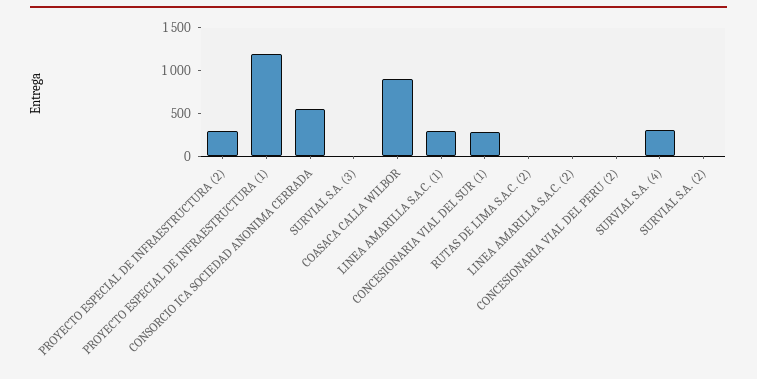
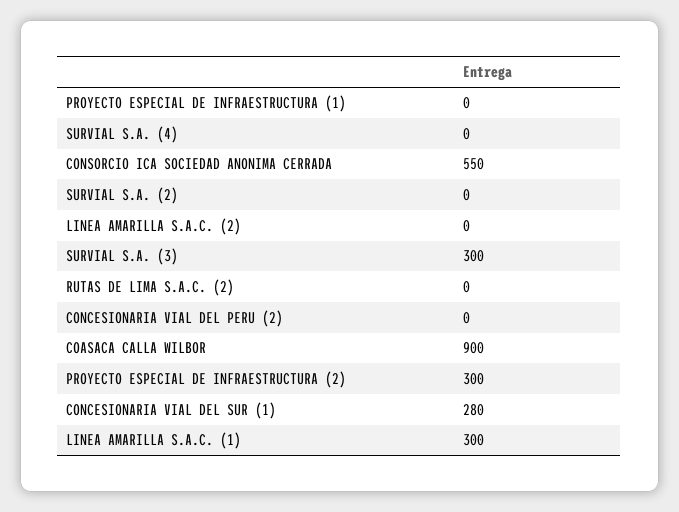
  {
    "PROYECTO ESPECIAL DE INFRAESTRUCTURA (2)": 300,
-   "PROYECTO ESPECIAL DE INFRAESTRUCTURA (1)": 1200,
+   "PROYECTO ESPECIAL DE INFRAESTRUCTURA (1)": 0,
    "CONSORCIO ICA SOCIEDAD ANONIMA CERRADA": 550,
-   "SURVIAL S.A. (3)": 0,
+   "SURVIAL S.A. (3)": 300,
    "COASACA CALLA WILBOR": 900,
    "LINEA AMARILLA S.A.C. (1)": 300,
    "CONCESIONARIA VIAL DEL SUR (1)": 280,
    "RUTAS DE LIMA S.A.C. (2)": 0,
    "LINEA AMARILLA S.A.C. (2)": 0,
    "CONCESIONARIA VIAL DEL PERU (2)": 0,
-   "SURVIAL S.A. (4)": 300,
+   "SURVIAL S.A. (4)": 0,
    "SURVIAL S.A. (2)": 0
  }

